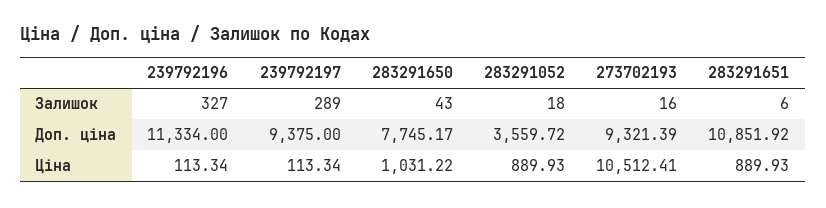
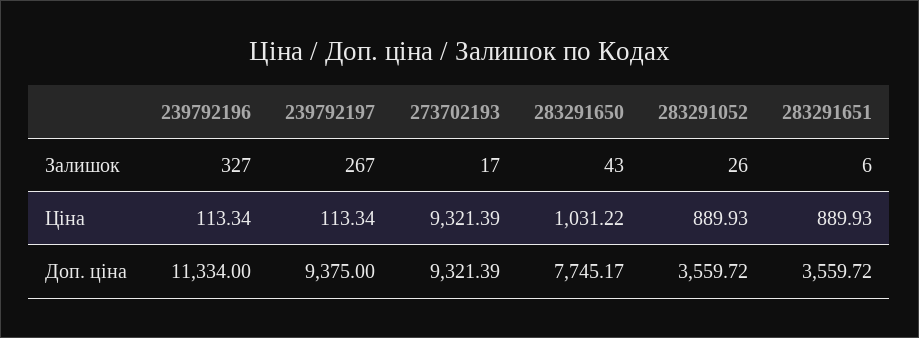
  {
    "239792196": {
      "Залишок": 327,
      "Доп. ціна": 11334,
      "Ціна": 113.34
    },
    "239792197": {
-     "Залишок": 289,
+     "Залишок": 267,
      "Доп. ціна": 9375,
      "Ціна": 113.34
    },
    "283291650": {
      "Залишок": 43,
      "Доп. ціна": 7745.17,
      "Ціна": 1031.22
    },
    "283291052": {
-     "Залишок": 18,
+     "Залишок": 26,
      "Доп. ціна": 3559.72,
      "Ціна": 889.93
    },
    "273702193": {
-     "Залишок": 16,
+     "Залишок": 17,
      "Доп. ціна": 9321.39,
-     "Ціна": 10512.41
+     "Ціна": 9321.39
    },
    "283291651": {
      "Залишок": 6,
-     "Доп. ціна": 10851.92,
+     "Доп. ціна": 3559.72,
      "Ціна": 889.93
    }
  }

